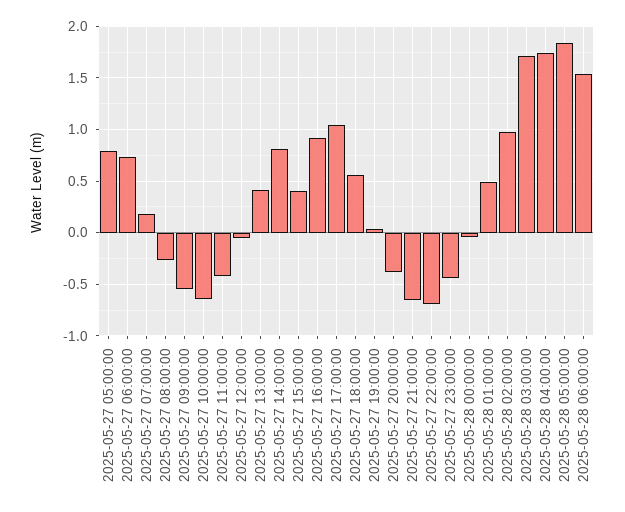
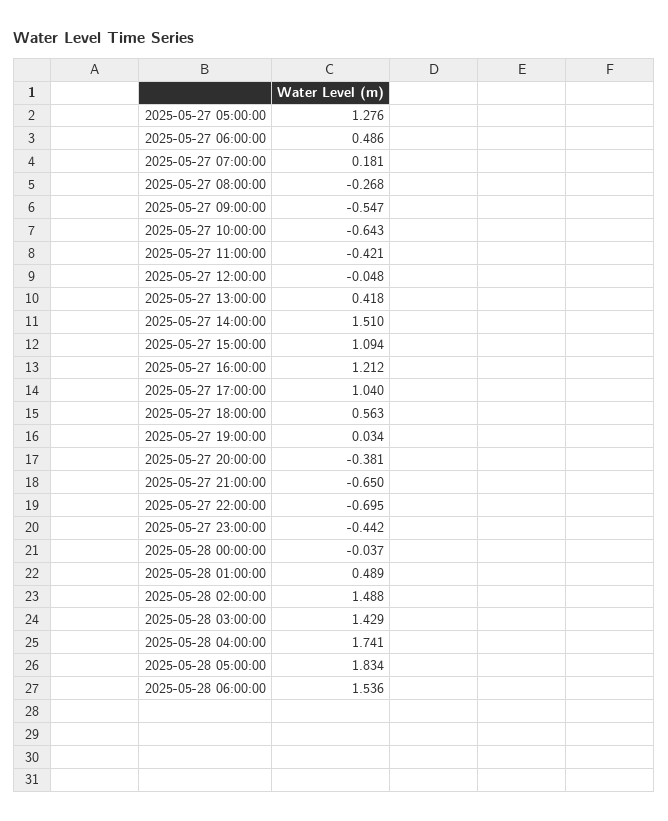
  {
-   "2025-05-27 05:00:00": 0.8,
+   "2025-05-27 05:00:00": 1.276,
-   "2025-05-27 06:00:00": 0.7,
+   "2025-05-27 06:00:00": 0.486,
    "2025-05-27 07:00:00": 0.181,
    "2025-05-27 08:00:00": -0.268,
    "2025-05-27 09:00:00": -0.547,
    "2025-05-27 10:00:00": -0.643,
    "2025-05-27 11:00:00": -0.421,
    "2025-05-27 12:00:00": -0.048,
    "2025-05-27 13:00:00": 0.418,
-   "2025-05-27 14:00:00": 0.8,
+   "2025-05-27 14:00:00": 1.51,
-   "2025-05-27 15:00:00": 0.4,
+   "2025-05-27 15:00:00": 1.094,
-   "2025-05-27 16:00:00": 0.9,
+   "2025-05-27 16:00:00": 1.212,
    "2025-05-27 17:00:00": 1.04,
    "2025-05-27 18:00:00": 0.563,
    "2025-05-27 19:00:00": 0.034,
    "2025-05-27 20:00:00": -0.381,
    "2025-05-27 21:00:00": -0.65,
    "2025-05-27 22:00:00": -0.695,
    "2025-05-27 23:00:00": -0.442,
    "2025-05-28 00:00:00": -0.037,
    "2025-05-28 01:00:00": 0.489,
-   "2025-05-28 02:00:00": 1,
+   "2025-05-28 02:00:00": 1.488,
-   "2025-05-28 03:00:00": 1.7,
+   "2025-05-28 03:00:00": 1.429,
    "2025-05-28 04:00:00": 1.741,
    "2025-05-28 05:00:00": 1.834,
    "2025-05-28 06:00:00": 1.536
  }

